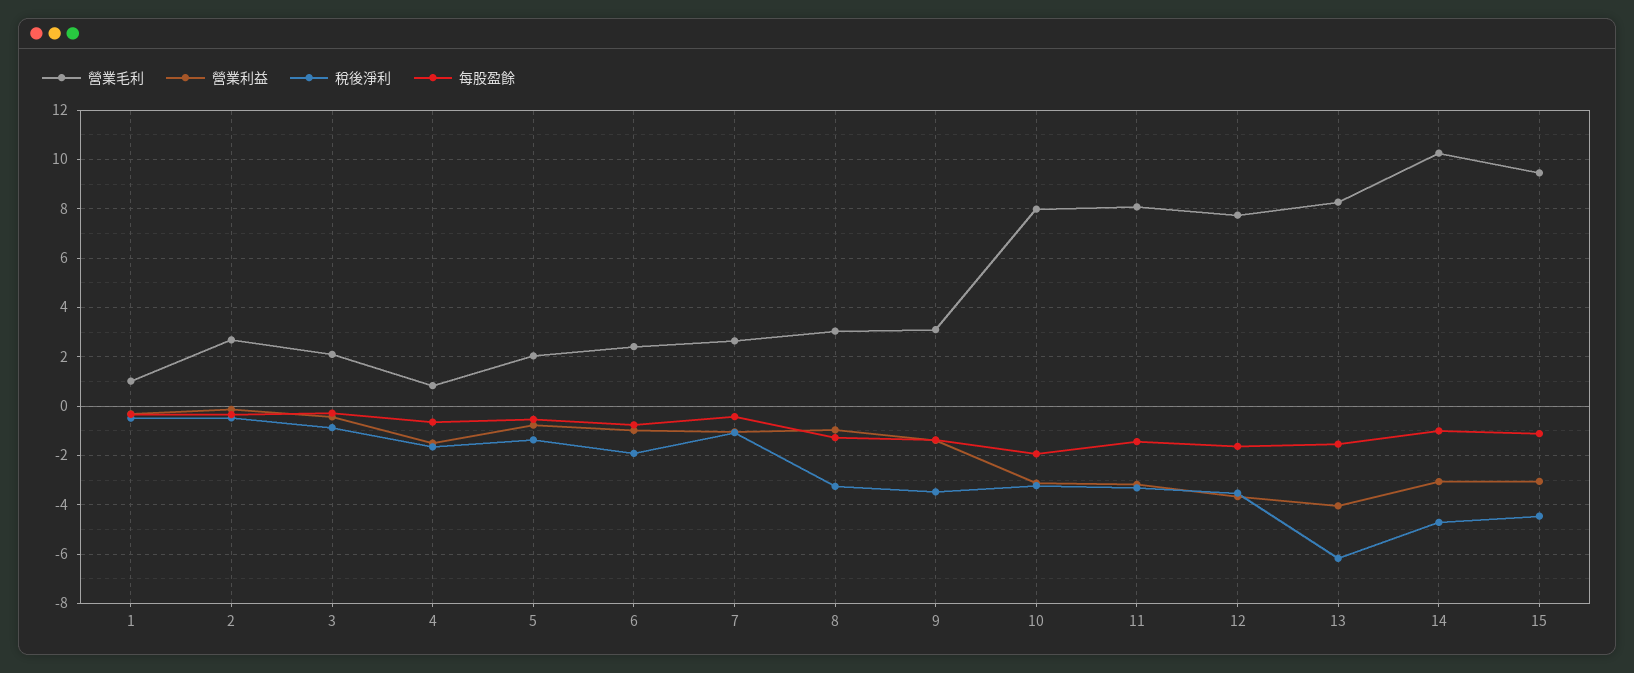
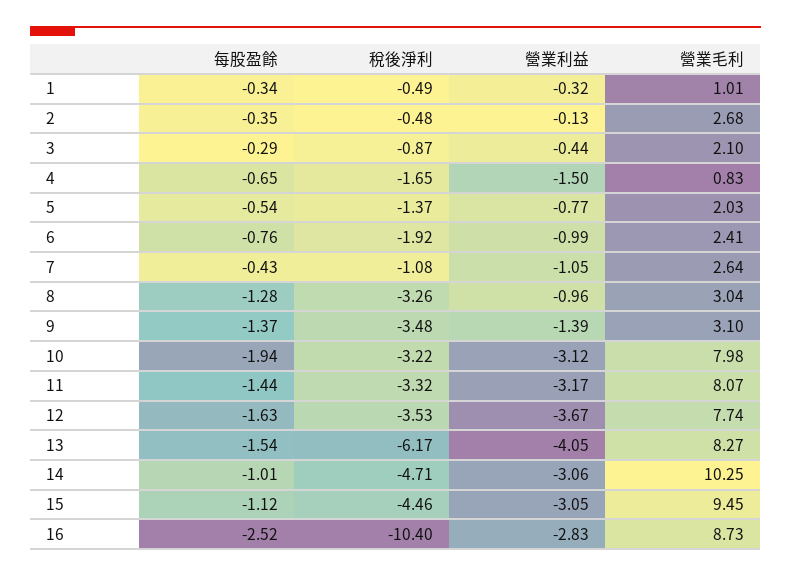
  {
    "營業毛利": {
      "1": 1.01,
      "2": 2.68,
      "3": 2.1,
      "4": 0.83,
      "5": 2.03,
      "6": 2.41,
      "7": 2.64,
      "8": 3.04,
      "9": 3.1,
      "10": 7.98,
      "11": 8.07,
      "12": 7.74,
      "13": 8.27,
      "14": 10.25,
-     "15": 9.45
+     "15": 9.45,
+     "16": 8.73
    },
    "營業利益": {
      "1": -0.32,
      "2": -0.13,
      "3": -0.44,
      "4": -1.5,
      "5": -0.77,
      "6": -0.99,
      "7": -1.05,
      "8": -0.96,
      "9": -1.39,
      "10": -3.12,
      "11": -3.17,
      "12": -3.67,
      "13": -4.05,
      "14": -3.06,
-     "15": -3.05
+     "15": -3.05,
+     "16": -2.83
    },
    "稅後淨利": {
      "1": -0.49,
      "2": -0.48,
      "3": -0.87,
      "4": -1.65,
      "5": -1.37,
      "6": -1.92,
      "7": -1.08,
      "8": -3.26,
      "9": -3.48,
      "10": -3.22,
      "11": -3.32,
      "12": -3.53,
      "13": -6.17,
      "14": -4.71,
-     "15": -4.46
+     "15": -4.46,
+     "16": -10.4
    },
    "每股盈餘": {
      "1": -0.34,
      "2": -0.35,
      "3": -0.29,
      "4": -0.65,
      "5": -0.54,
      "6": -0.76,
      "7": -0.43,
      "8": -1.28,
      "9": -1.37,
      "10": -1.94,
      "11": -1.44,
      "12": -1.63,
      "13": -1.54,
      "14": -1.01,
-     "15": -1.12
+     "15": -1.12,
+     "16": -2.52
    }
  }

